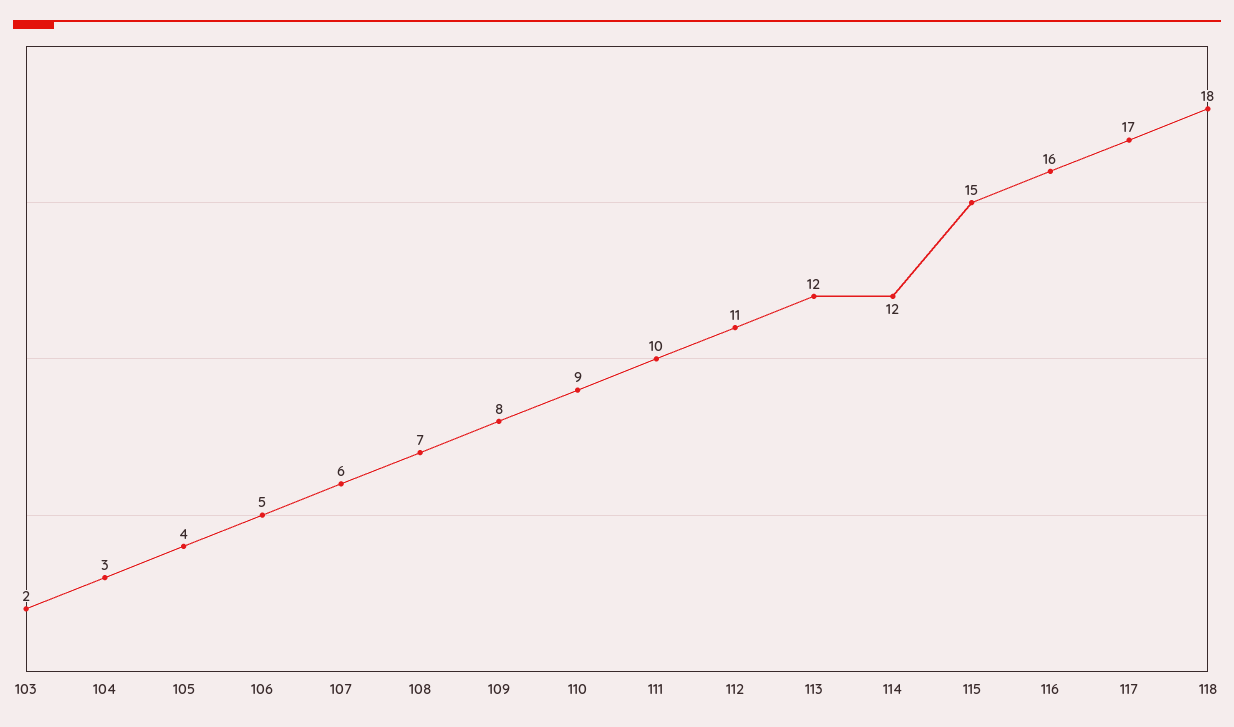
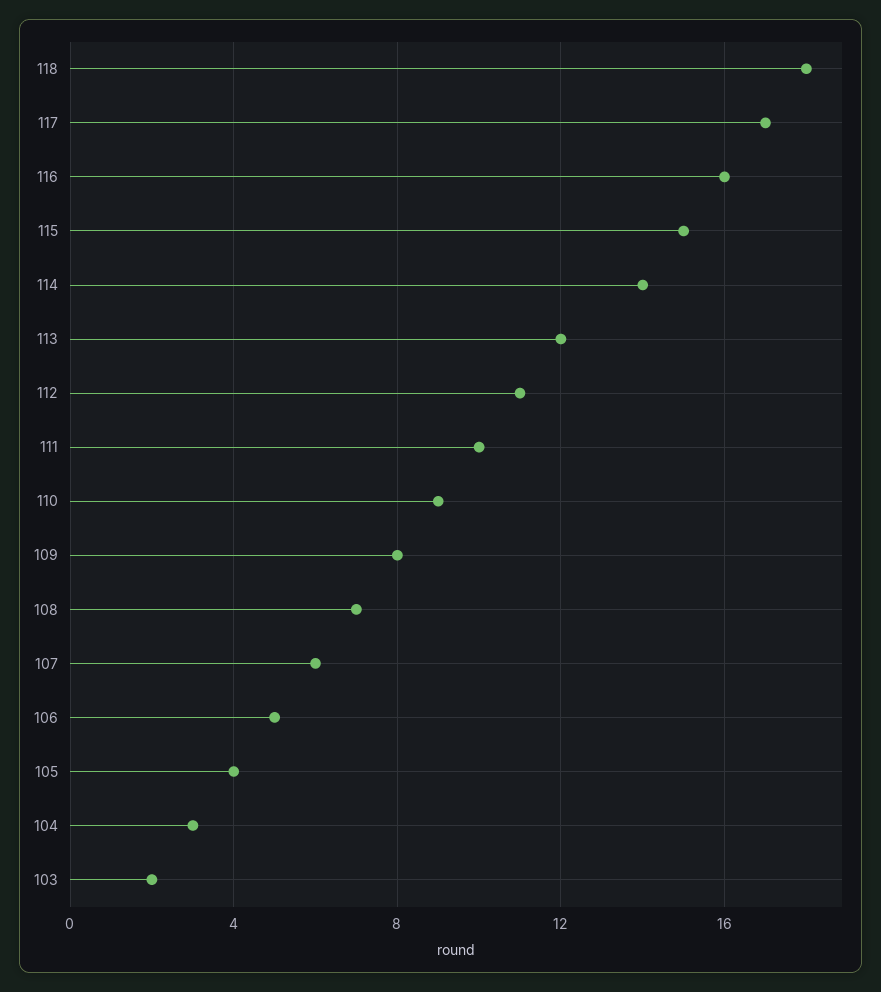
  {
    "103": 2,
    "104": 3,
    "105": 4,
    "106": 5,
    "107": 6,
    "108": 7,
    "109": 8,
    "110": 9,
    "111": 10,
    "112": 11,
    "113": 12,
-   "114": 12,
+   "114": 14,
    "115": 15,
    "116": 16,
    "117": 17,
    "118": 18
  }

